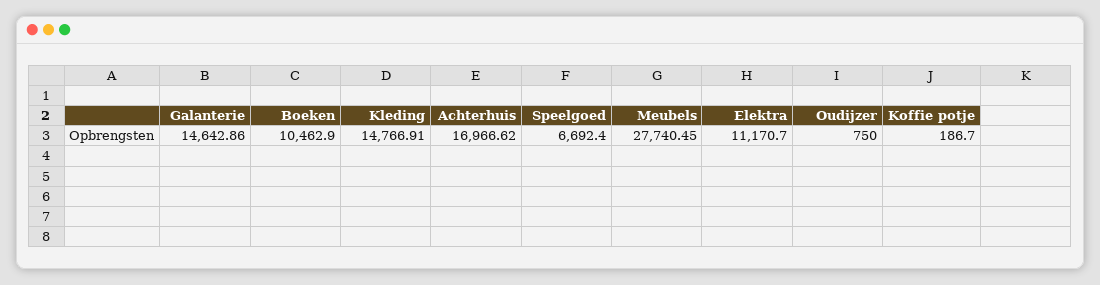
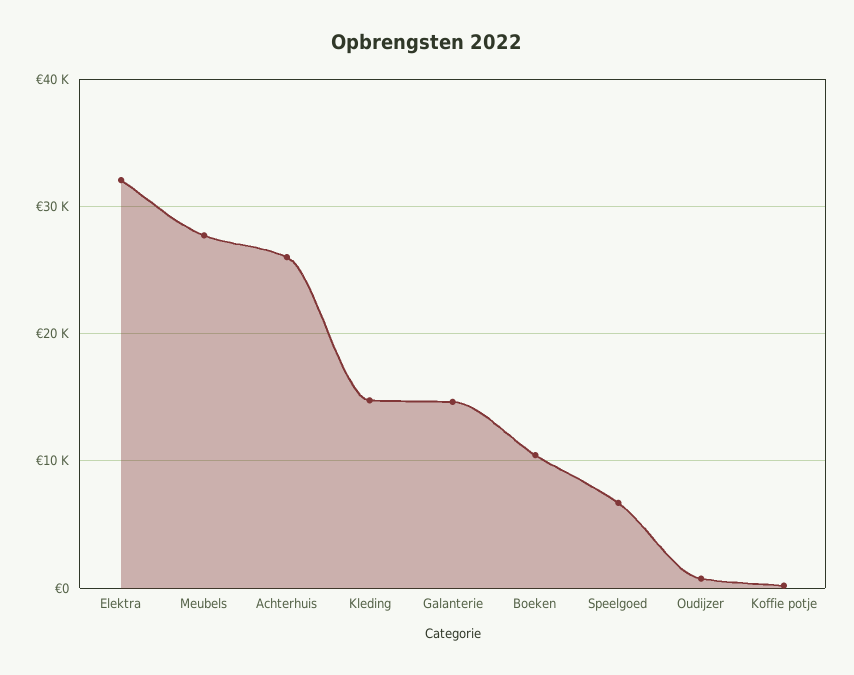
  {
    "Galanterie": 14642.86,
    "Boeken": 10462.9,
    "Kleding": 14766.91,
-   "Achterhuis": 16966.62,
+   "Achterhuis": 26000,
    "Speelgoed": 6692.4,
    "Meubels": 27740.45,
-   "Elektra": 11170.7,
+   "Elektra": 32000,
    "Oudijzer": 750,
    "Koffie potje": 186.7
  }

